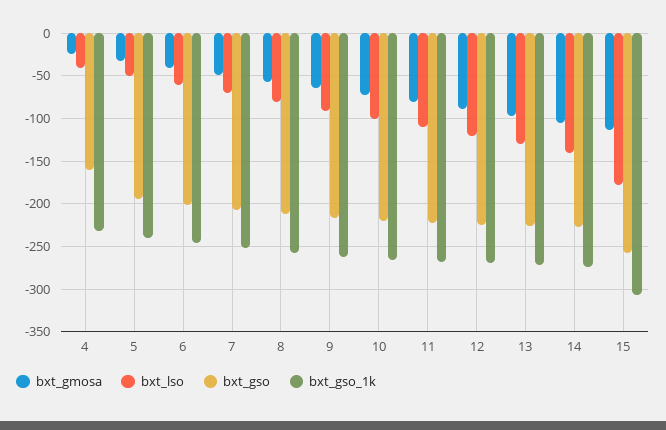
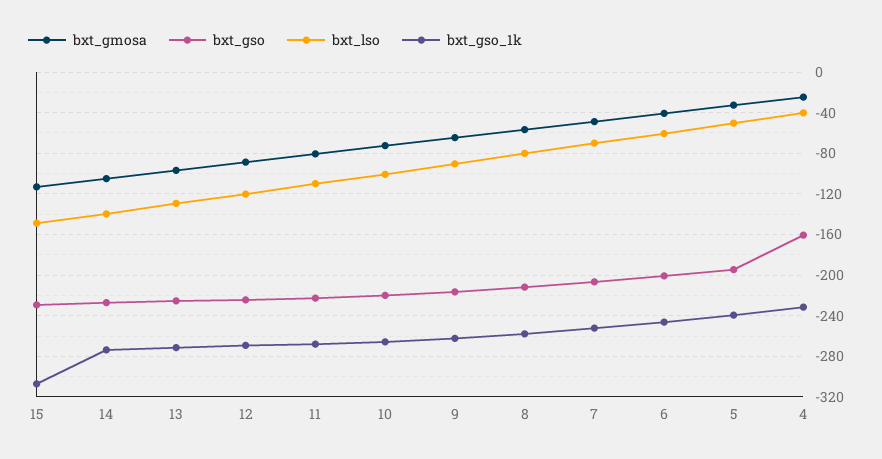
  {
    "bxt_gmosa": {
      "4": -20,
      "5": -30,
      "6": -40,
      "7": -50,
      "8": -60,
      "9": -60,
      "10": -70,
      "11": -80,
      "12": -90,
      "13": -100,
      "14": -100,
      "15": -110
    },
    "bxt_lso": {
      "4": -40,
      "5": -50,
      "6": -60,
      "7": -70,
      "8": -80,
      "9": -90,
      "10": -100,
      "11": -110,
      "12": -120,
      "13": -130,
      "14": -140,
-     "15": -180
+     "15": -150
    },
    "bxt_gso": {
      "4": -160,
      "5": -190,
      "6": -200,
      "7": -210,
      "8": -210,
      "9": -220,
      "10": -220,
      "11": -220,
      "12": -220,
      "13": -230,
      "14": -230,
-     "15": -260
+     "15": -230
    },
    "bxt_gso_1k": {
      "4": -230,
      "5": -240,
      "6": -250,
      "7": -250,
      "8": -260,
      "9": -260,
      "10": -270,
      "11": -270,
      "12": -270,
      "13": -270,
      "14": -270,
      "15": -310
    }
  }

